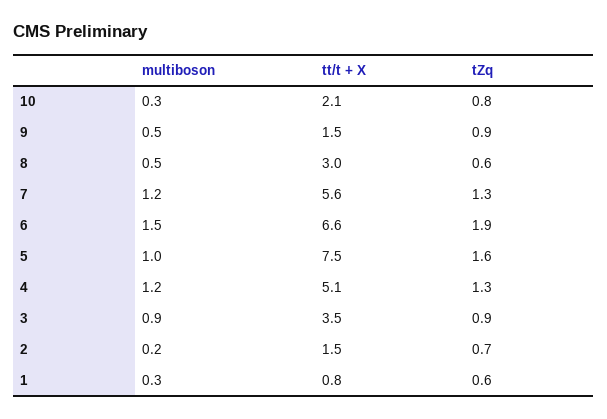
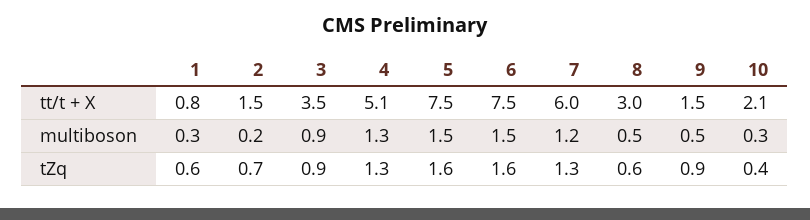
  {
    "multiboson": {
      "10": 0.3,
      "9": 0.5,
      "8": 0.5,
      "7": 1.2,
      "6": 1.5,
-     "5": 1,
+     "5": 1.5,
-     "4": 1.2,
+     "4": 1.3,
      "3": 0.9,
      "2": 0.2,
      "1": 0.3
    },
    "tt/t + X": {
      "10": 2.1,
      "9": 1.5,
      "8": 3,
-     "7": 5.6,
+     "7": 6,
-     "6": 6.6,
+     "6": 7.5,
      "5": 7.5,
      "4": 5.1,
      "3": 3.5,
      "2": 1.5,
      "1": 0.8
    },
    "tZq": {
-     "10": 0.8,
+     "10": 0.4,
      "9": 0.9,
      "8": 0.6,
      "7": 1.3,
-     "6": 1.9,
+     "6": 1.6,
      "5": 1.6,
      "4": 1.3,
      "3": 0.9,
      "2": 0.7,
      "1": 0.6
    }
  }

